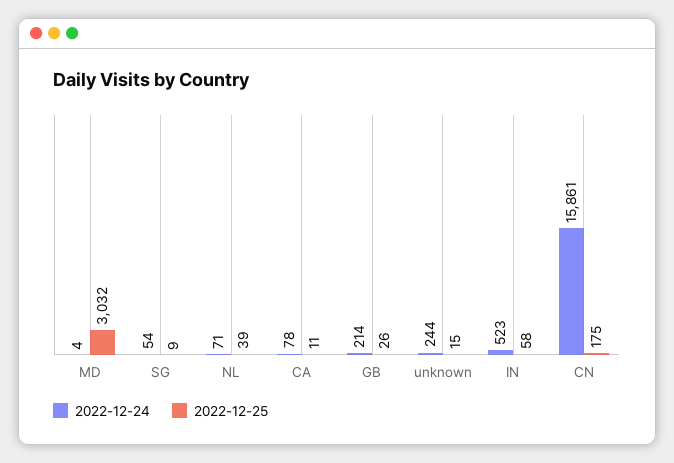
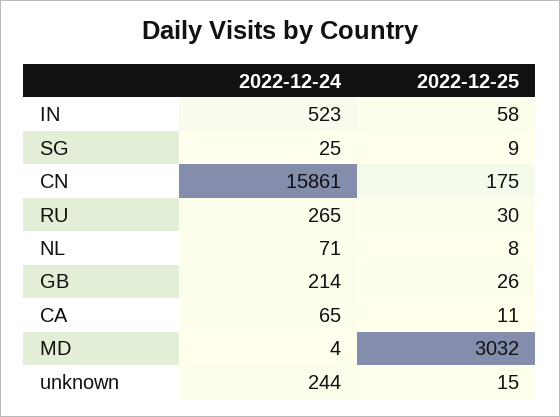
  {
    "2022-12-24": {
      "MD": 4,
-     "SG": 54,
+     "SG": 25,
      "NL": 71,
-     "CA": 78,
+     "CA": 65,
      "GB": 214,
      "unknown": 244,
      "IN": 523,
-     "CN": 15861
+     "CN": 15861,
+     "RU": 265
    },
    "2022-12-25": {
      "MD": 3032,
      "SG": 9,
-     "NL": 39,
+     "NL": 8,
      "CA": 11,
      "GB": 26,
      "unknown": 15,
      "IN": 58,
-     "CN": 175
+     "CN": 175,
+     "RU": 30
    }
  }

